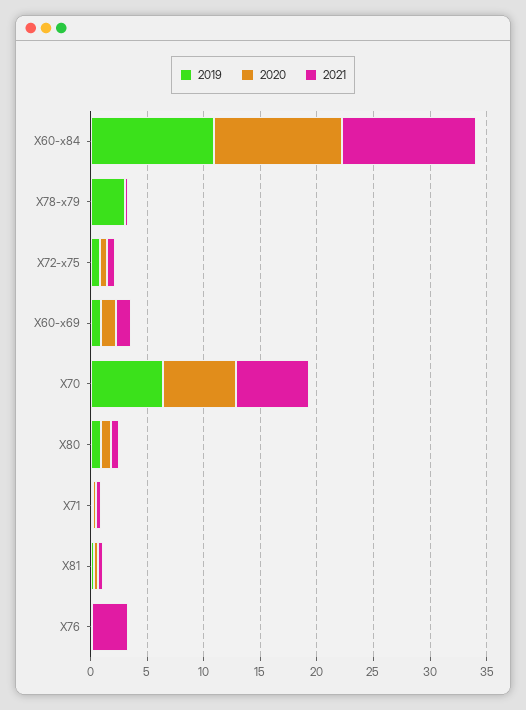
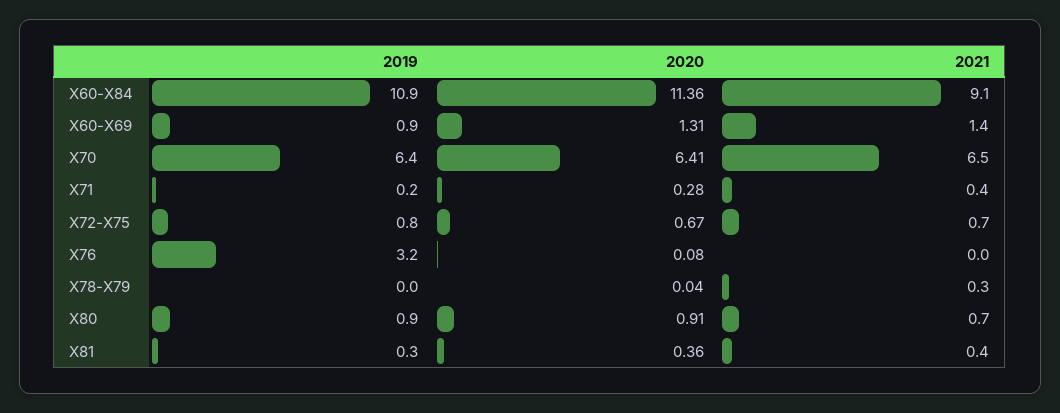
  {
    "2019": {
      "X60-x84": 10.9,
-     "X78-x79": 3,
+     "X78-x79": 0,
      "X72-x75": 0.8,
      "X60-x69": 0.9,
      "X70": 6.4,
      "X80": 0.9,
      "X71": 0.2,
      "X81": 0.3,
-     "X76": 0
+     "X76": 3.2
    },
    "2020": {
      "X60-x84": 11.36,
      "X78-x79": 0.04,
      "X72-x75": 0.67,
      "X60-x69": 1.31,
      "X70": 6.41,
      "X80": 0.91,
      "X71": 0.28,
      "X81": 0.36,
      "X76": 0.08
    },
    "2021": {
-     "X60-x84": 12,
+     "X60-x84": 9.1,
      "X78-x79": 0.3,
      "X72-x75": 0.7,
      "X60-x69": 1.4,
      "X70": 6.5,
      "X80": 0.7,
      "X71": 0.4,
      "X81": 0.4,
-     "X76": 3
+     "X76": 0
    }
  }

